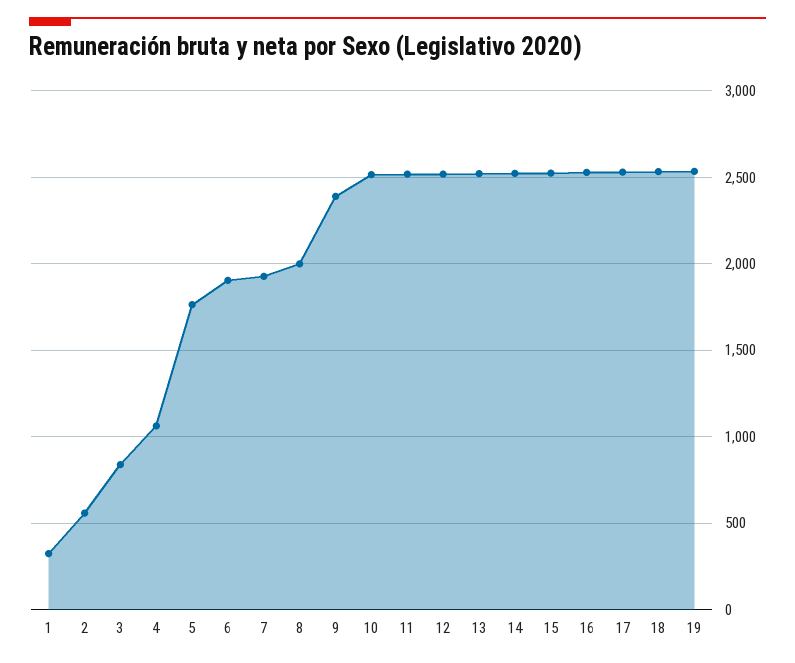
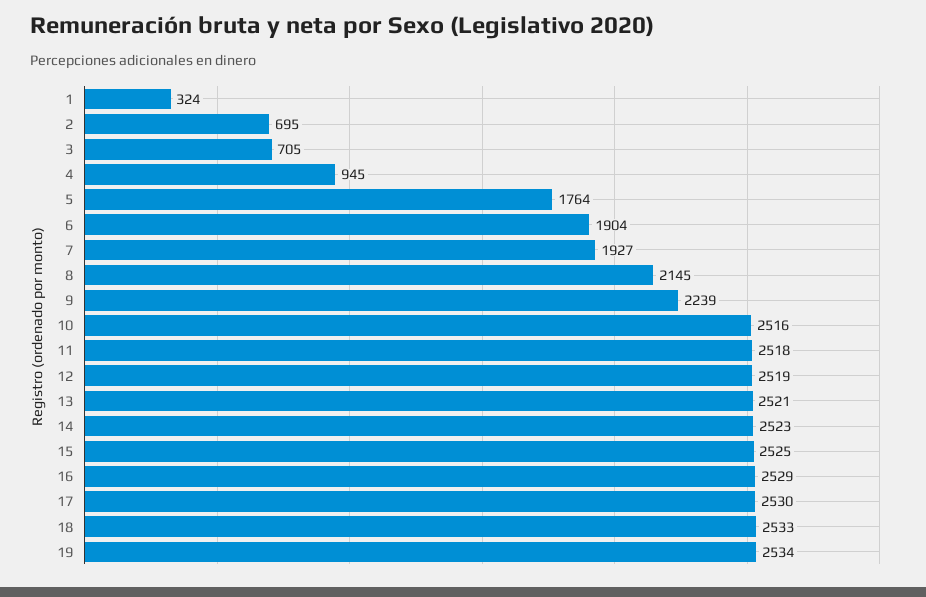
  {
    "1": 324,
-   "2": 550,
+   "2": 695,
-   "3": 850,
+   "3": 705,
-   "4": 1050,
+   "4": 945,
    "5": 1764,
    "6": 1904,
    "7": 1927,
-   "8": 2000,
+   "8": 2145,
-   "9": 2400,
+   "9": 2239,
    "10": 2516,
    "11": 2518,
    "12": 2519,
    "13": 2521,
    "14": 2523,
    "15": 2525,
    "16": 2529,
    "17": 2530,
    "18": 2533,
    "19": 2534
  }

